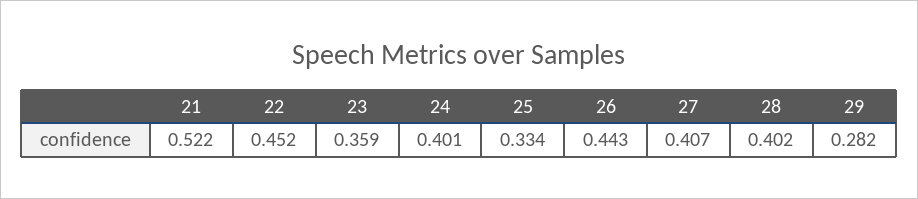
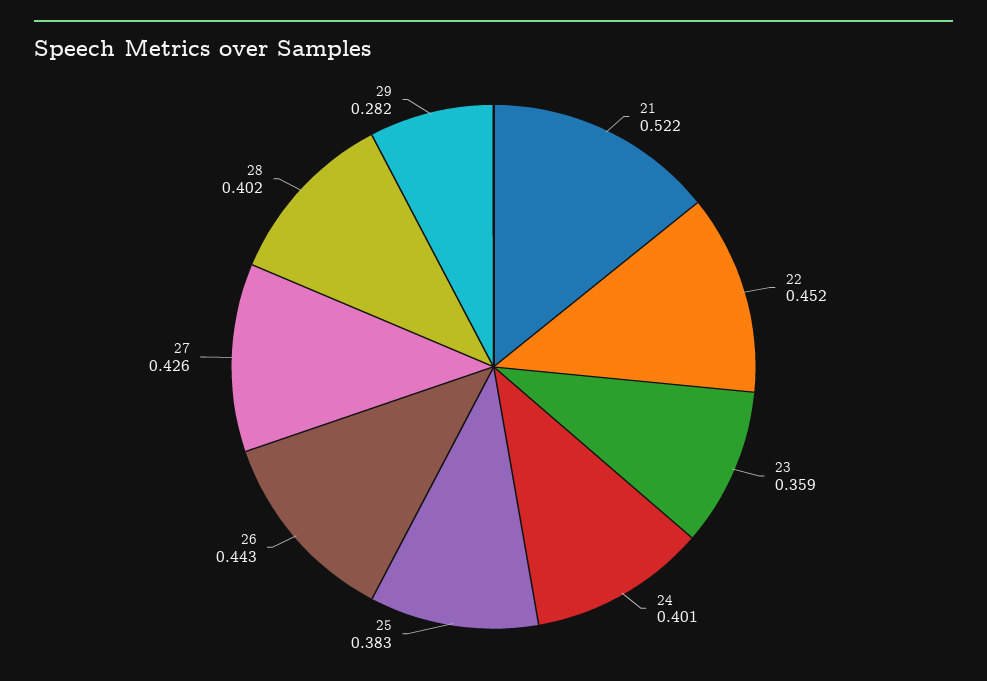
  {
    "21": 0.522,
    "22": 0.452,
    "23": 0.359,
    "24": 0.401,
-   "25": 0.334,
+   "25": 0.383,
    "26": 0.443,
-   "27": 0.407,
+   "27": 0.426,
    "28": 0.402,
    "29": 0.282
  }

